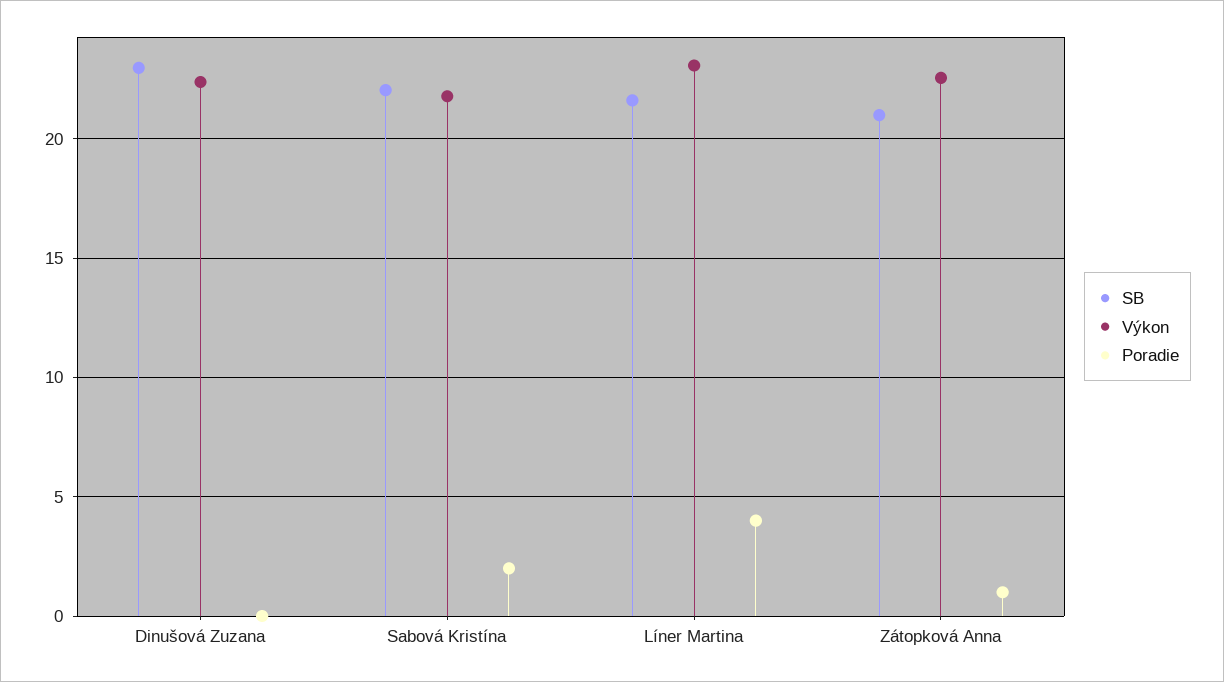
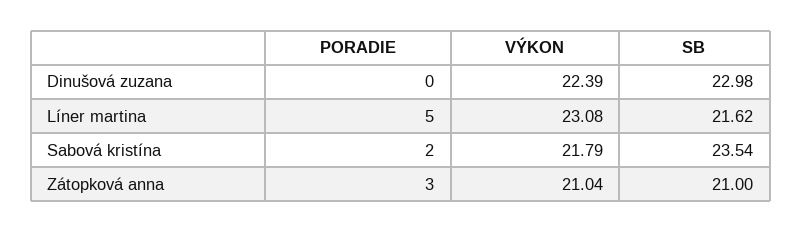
  {
    "SB": {
      "Dinušová Zuzana": 22.98,
-     "Sabová Kristína": 22,
+     "Sabová Kristína": 23.54,
      "Líner Martina": 21.62,
      "Zátopková Anna": 21
    },
    "Výkon": {
      "Dinušová Zuzana": 22.39,
      "Sabová Kristína": 21.79,
      "Líner Martina": 23.08,
-     "Zátopková Anna": 22.5
+     "Zátopková Anna": 21.04
    },
    "Poradie": {
      "Dinušová Zuzana": 0,
      "Sabová Kristína": 2,
-     "Líner Martina": 4,
+     "Líner Martina": 5,
-     "Zátopková Anna": 1
+     "Zátopková Anna": 3
    }
  }

